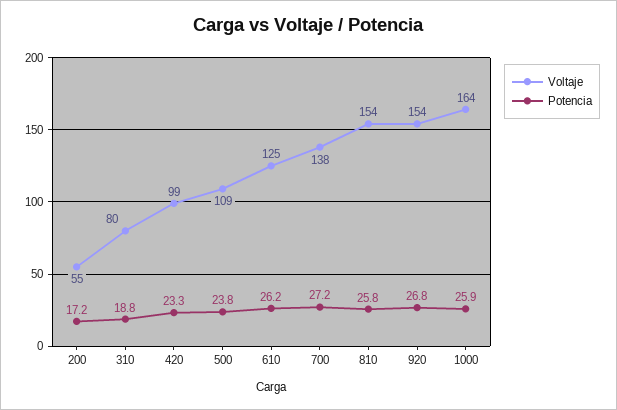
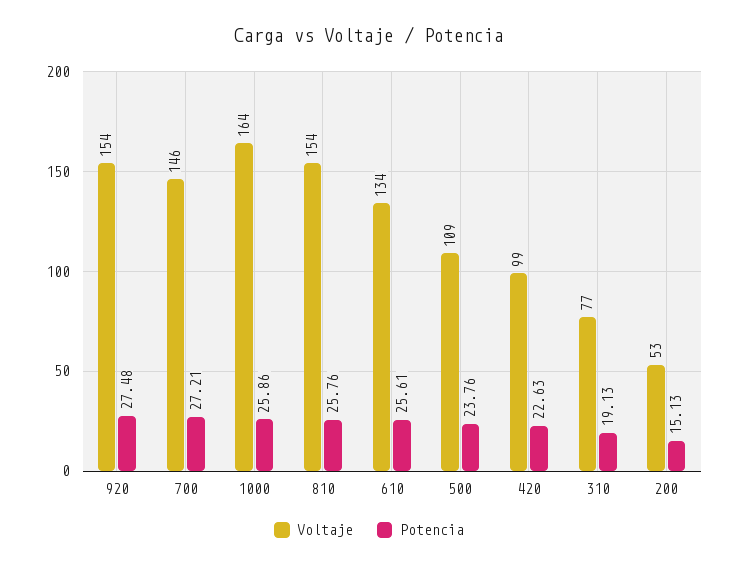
  {
    "Voltaje": {
-     "200": 55,
+     "200": 53,
-     "310": 80,
+     "310": 77,
      "420": 99,
      "500": 109,
-     "610": 125,
+     "610": 134,
-     "700": 138,
+     "700": 146,
      "810": 154,
      "920": 154,
      "1000": 164
    },
    "Potencia": {
-     "200": 17.2,
+     "200": 15.13,
-     "310": 18.8,
+     "310": 19.13,
-     "420": 23.3,
+     "420": 22.63,
      "500": 23.76,
-     "610": 26.2,
+     "610": 25.61,
      "700": 27.21,
      "810": 25.76,
-     "920": 26.8,
+     "920": 27.48,
      "1000": 25.86
    }
  }

